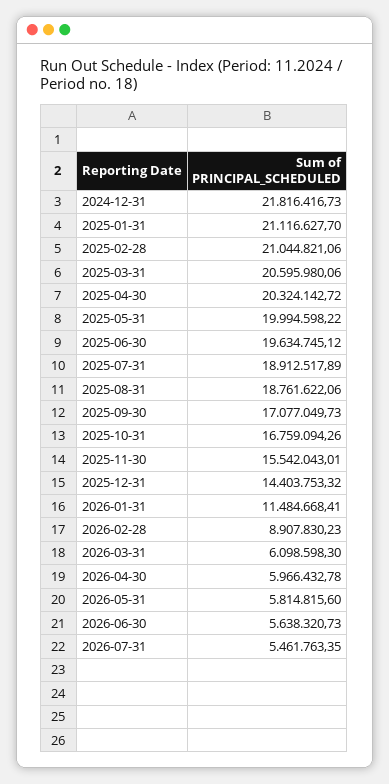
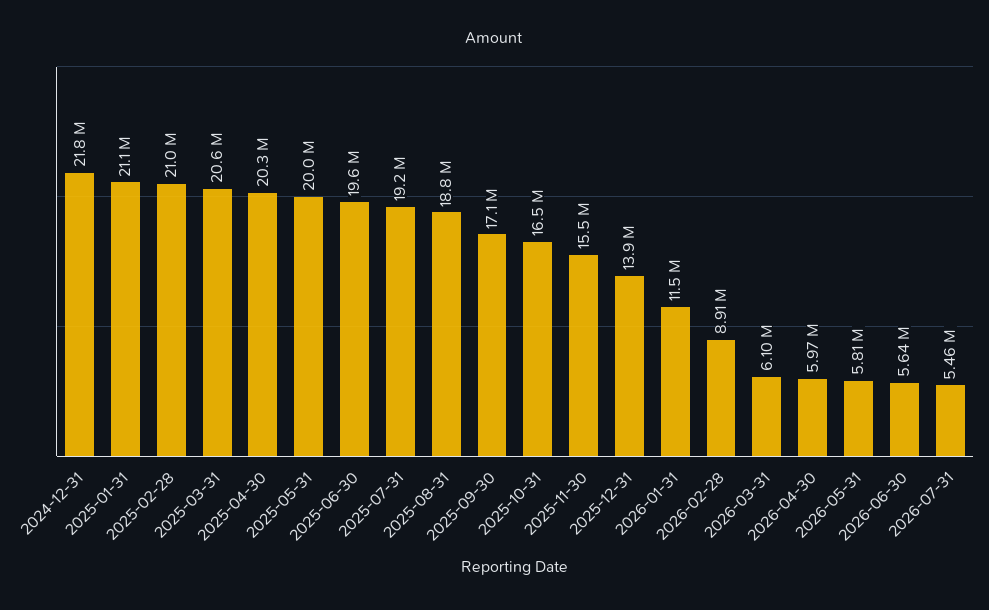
  {
    "2024-12-31": 21816416.73,
    "2025-01-31": 21116627.7,
    "2025-02-28": 21044821.06,
    "2025-03-31": 20595980.06,
    "2025-04-30": 20324142.72,
    "2025-05-31": 19994598.22,
    "2025-06-30": 19634745.12,
-   "2025-07-31": 18912517.89,
+   "2025-07-31": 19200000,
    "2025-08-31": 18761622.06,
    "2025-09-30": 17077049.73,
-   "2025-10-31": 16759094.26,
+   "2025-10-31": 16500000,
    "2025-11-30": 15542043.01,
-   "2025-12-31": 14403753.32,
+   "2025-12-31": 13900000,
    "2026-01-31": 11484668.41,
    "2026-02-28": 8907830.23,
    "2026-03-31": 6098598.3,
    "2026-04-30": 5966432.78,
    "2026-05-31": 5814815.6,
    "2026-06-30": 5638320.73,
    "2026-07-31": 5461763.35
  }

